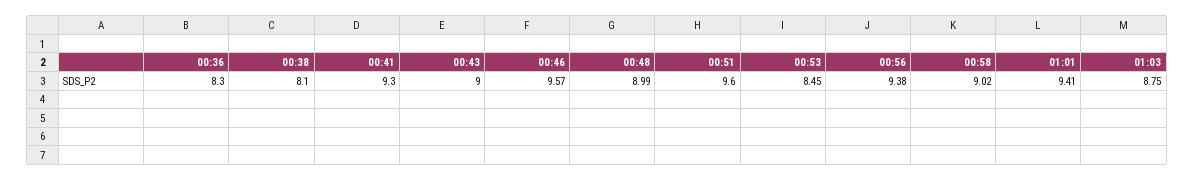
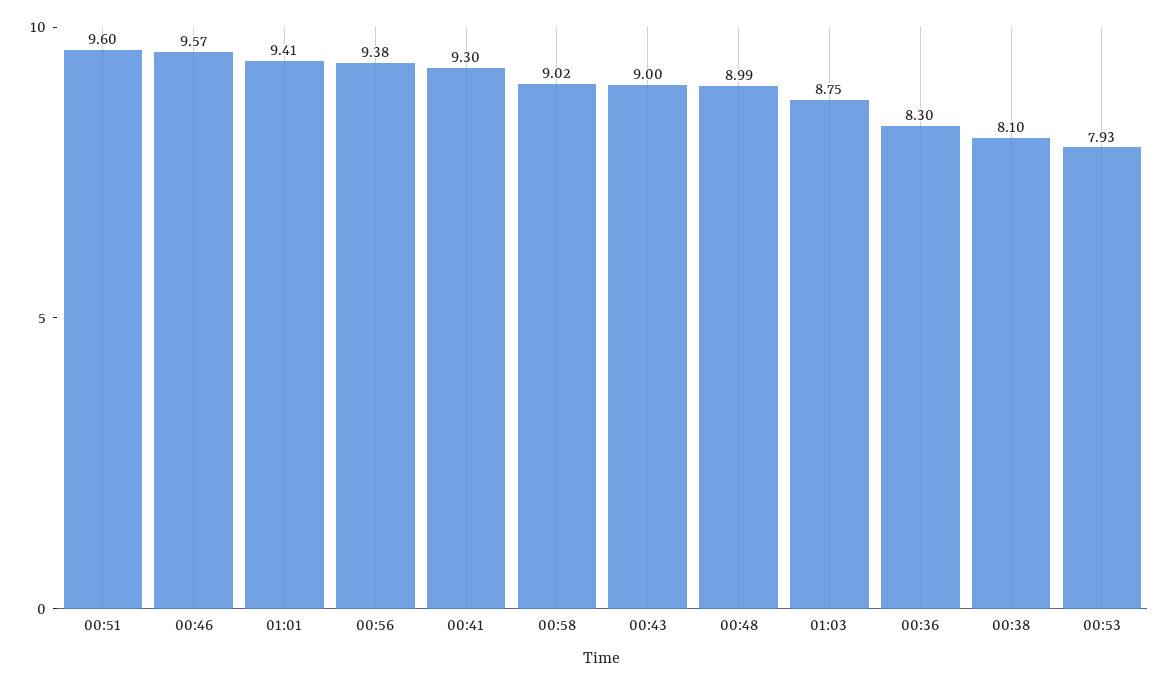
  {
    "00:36": 8.3,
    "00:38": 8.1,
    "00:41": 9.3,
    "00:43": 9,
    "00:46": 9.57,
    "00:48": 8.99,
    "00:51": 9.6,
-   "00:53": 8.45,
+   "00:53": 7.93,
    "00:56": 9.38,
    "00:58": 9.02,
    "01:01": 9.41,
    "01:03": 8.75
  }

